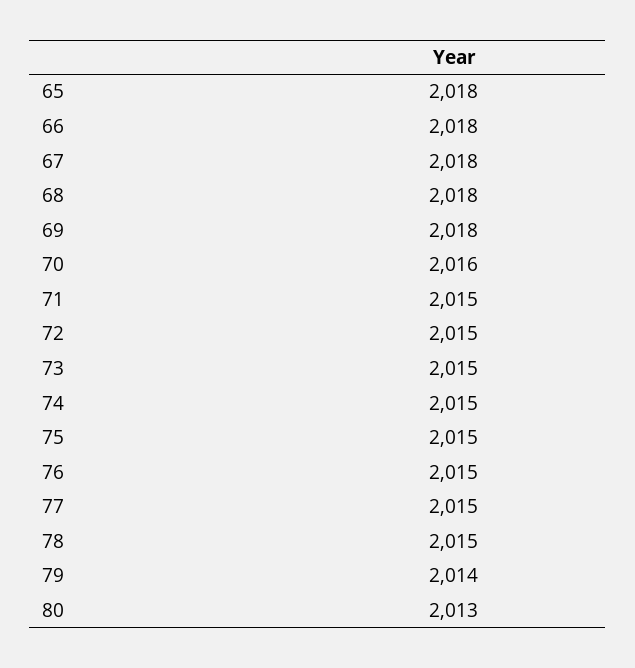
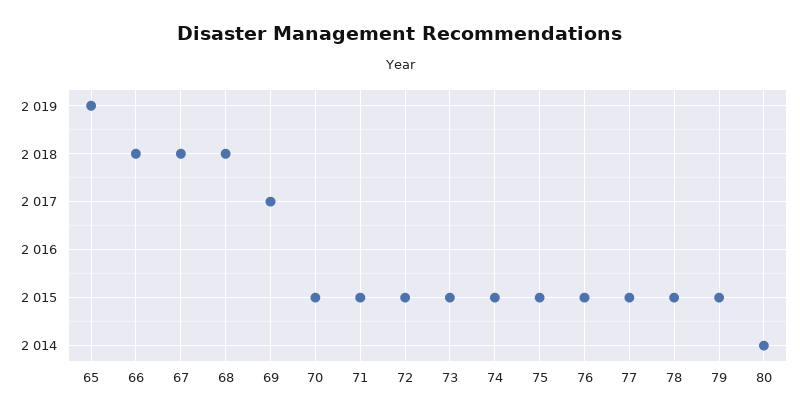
  {
-   "65": 2018,
+   "65": 2019,
    "66": 2018,
    "67": 2018,
    "68": 2018,
-   "69": 2018,
+   "69": 2017,
-   "70": 2016,
+   "70": 2015,
    "71": 2015,
    "72": 2015,
    "73": 2015,
    "74": 2015,
    "75": 2015,
    "76": 2015,
    "77": 2015,
    "78": 2015,
-   "79": 2014,
+   "79": 2015,
-   "80": 2013
+   "80": 2014
  }

